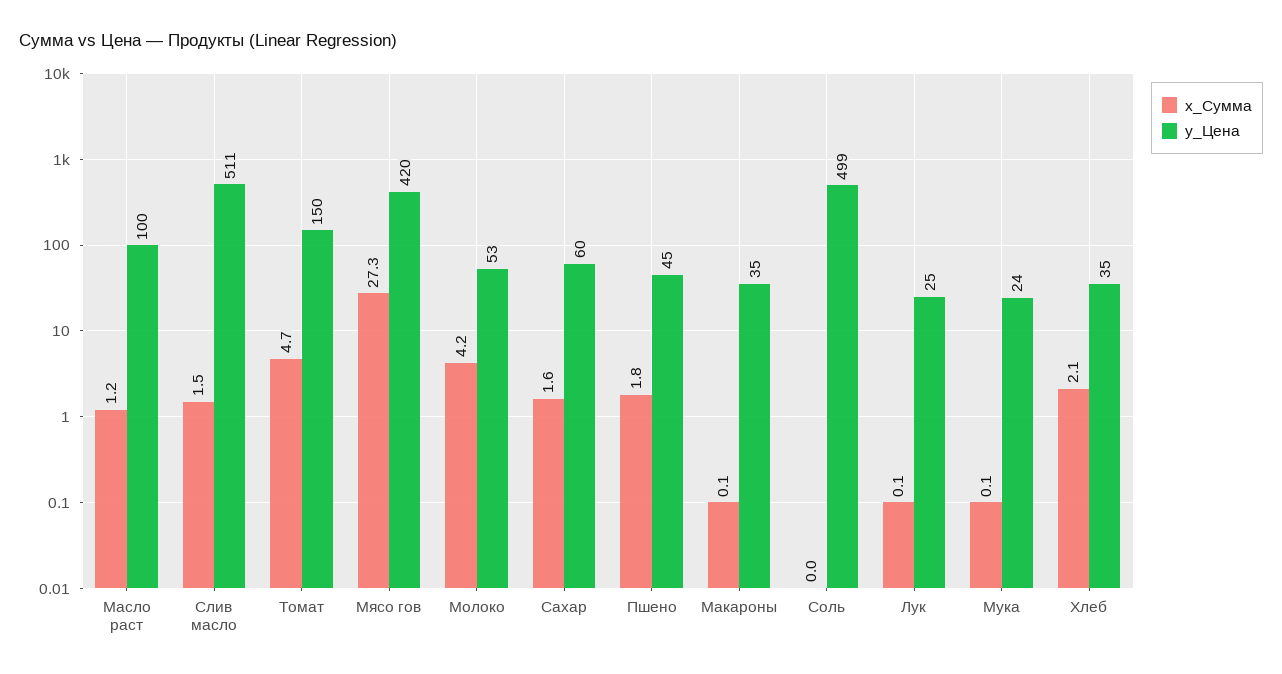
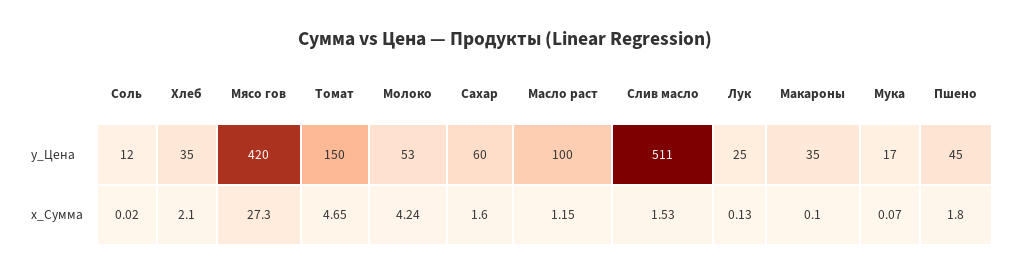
  {
    "x_Сумма": {
      "Масло раст": 1.15,
      "Слив масло": 1.53,
      "Томат": 4.65,
      "Мясо гов": 27.3,
      "Молоко": 4.24,
      "Сахар": 1.6,
      "Пшено": 1.8,
      "Макароны": 0.1,
      "Соль": 0.02,
      "Лук": 0.13,
      "Мука": 0.07,
      "Хлеб": 2.1
    },
    "y_Цена": {
      "Масло раст": 100,
      "Слив масло": 511,
      "Томат": 150,
      "Мясо гов": 420,
      "Молоко": 53,
      "Сахар": 60,
      "Пшено": 45,
      "Макароны": 35,
-     "Соль": 499,
+     "Соль": 12,
      "Лук": 25,
-     "Мука": 24,
+     "Мука": 17,
      "Хлеб": 35
    }
  }

